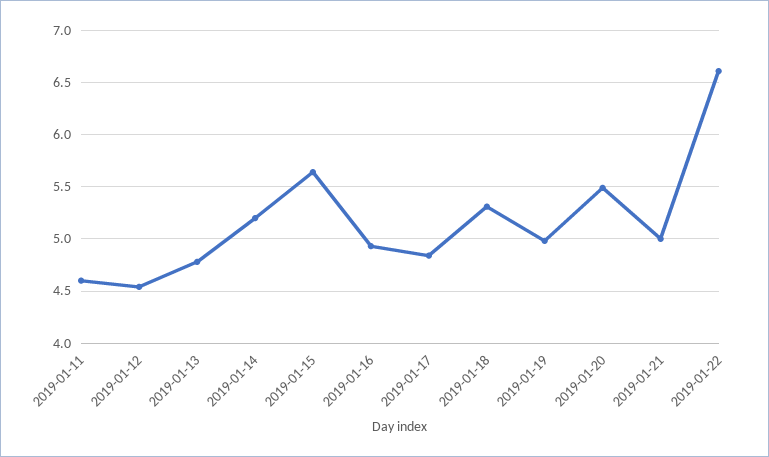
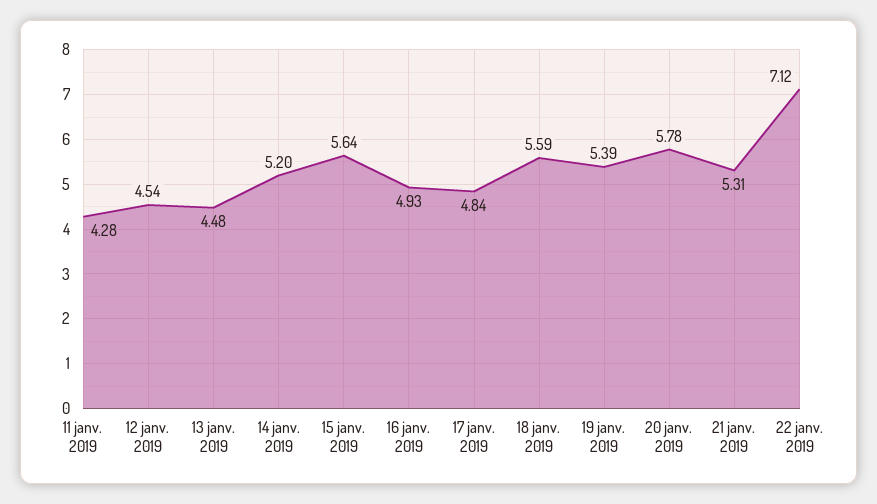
  {
-   "2019-01-11": 4.6,
+   "2019-01-11": 4.28,
    "2019-01-12": 4.54,
-   "2019-01-13": 4.8,
+   "2019-01-13": 4.48,
    "2019-01-14": 5.2,
    "2019-01-15": 5.64,
    "2019-01-16": 4.93,
    "2019-01-17": 4.84,
-   "2019-01-18": 5.3,
+   "2019-01-18": 5.59,
-   "2019-01-19": 5,
+   "2019-01-19": 5.39,
-   "2019-01-20": 5.5,
+   "2019-01-20": 5.78,
-   "2019-01-21": 5,
+   "2019-01-21": 5.31,
-   "2019-01-22": 6.6
+   "2019-01-22": 7.12
  }

